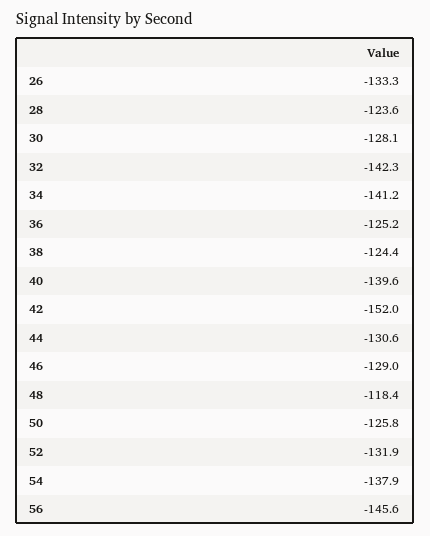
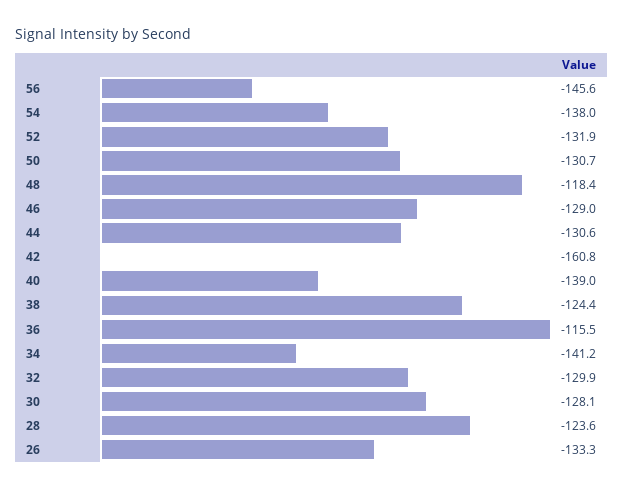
  {
    "26": -133.3,
    "28": -123.6,
    "30": -128.1,
-   "32": -142.3,
+   "32": -129.9,
    "34": -141.2,
-   "36": -125.2,
+   "36": -115.5,
    "38": -124.4,
-   "40": -139.6,
+   "40": -139,
-   "42": -152,
+   "42": -160.8,
    "44": -130.6,
    "46": -129,
    "48": -118.4,
-   "50": -125.8,
+   "50": -130.7,
    "52": -131.9,
-   "54": -137.9,
+   "54": -138,
    "56": -145.6
  }

